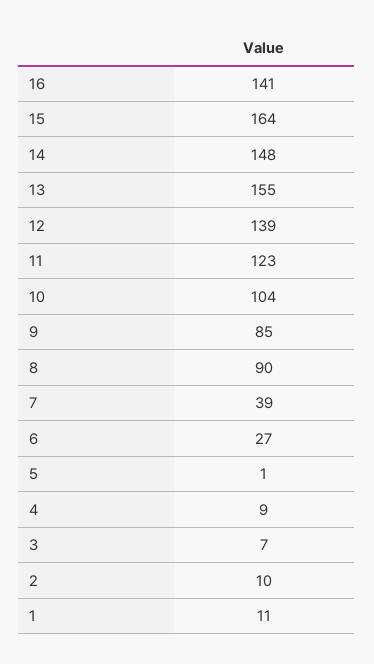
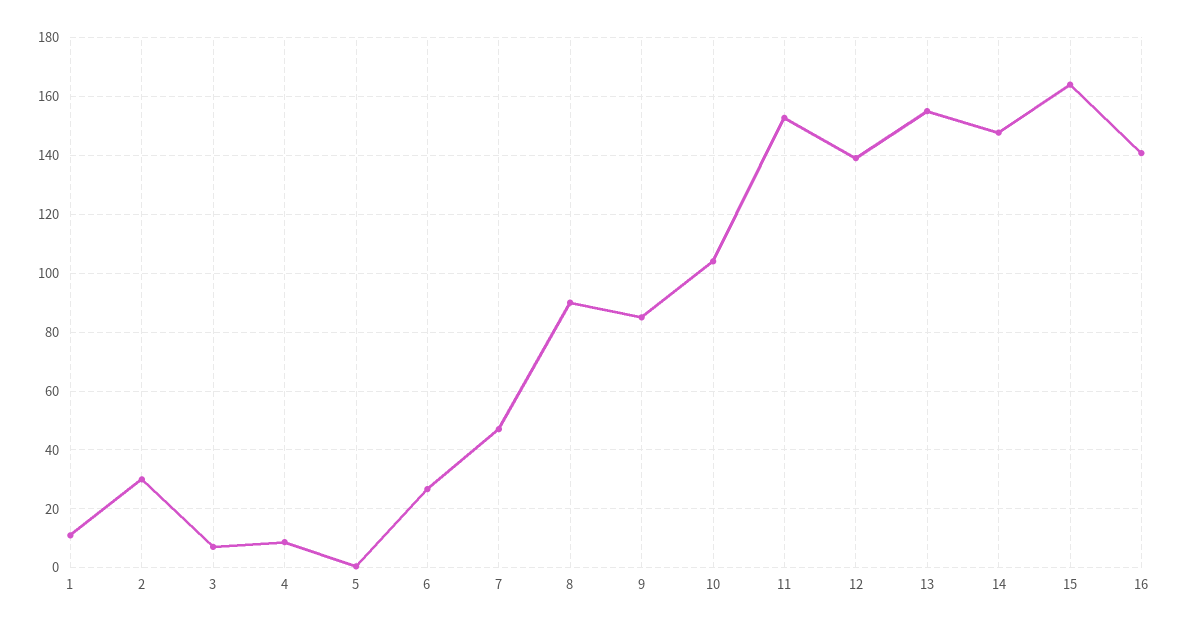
  {
    "16": 141,
    "15": 164,
    "14": 148,
    "13": 155,
    "12": 139,
-   "11": 123,
+   "11": 152.5,
    "10": 104,
    "9": 85,
    "8": 90,
-   "7": 39,
+   "7": 47.5,
    "6": 27,
    "5": 1,
    "4": 9,
    "3": 7,
-   "2": 10,
+   "2": 30,
    "1": 11
  }

